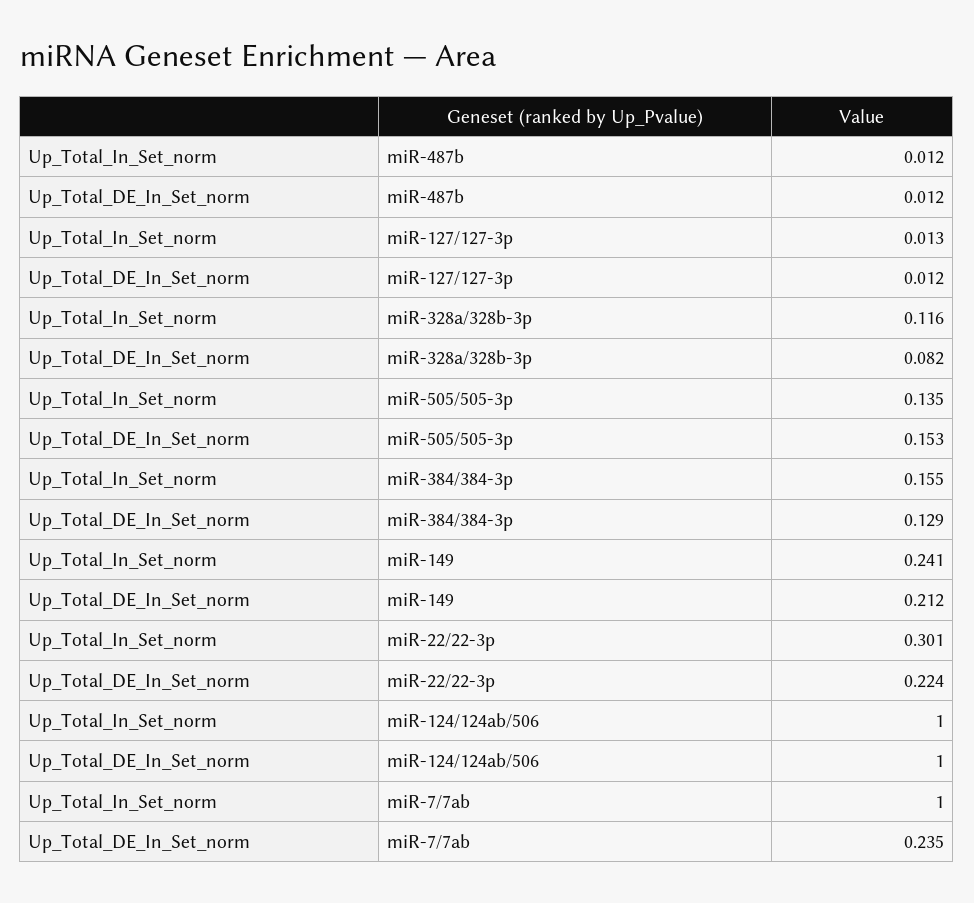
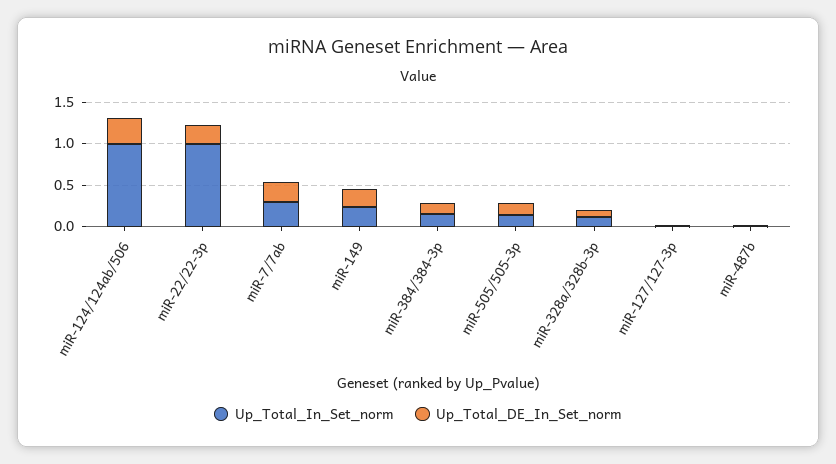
  {
    "Up_Total_In_Set_norm": {
      "miR-487b": 0.012,
      "miR-127/127-3p": 0.013,
      "miR-328a/328b-3p": 0.116,
      "miR-505/505-3p": 0.135,
      "miR-384/384-3p": 0.155,
      "miR-149": 0.241,
-     "miR-22/22-3p": 0.301,
+     "miR-22/22-3p": 1,
      "miR-124/124ab/506": 1,
-     "miR-7/7ab": 1
+     "miR-7/7ab": 0.3
    },
    "Up_Total_DE_In_Set_norm": {
      "miR-487b": 0.012,
      "miR-127/127-3p": 0.012,
      "miR-328a/328b-3p": 0.082,
      "miR-505/505-3p": 0.153,
      "miR-384/384-3p": 0.129,
      "miR-149": 0.212,
      "miR-22/22-3p": 0.224,
-     "miR-124/124ab/506": 1,
+     "miR-124/124ab/506": 0.3,
      "miR-7/7ab": 0.235
    }
  }

